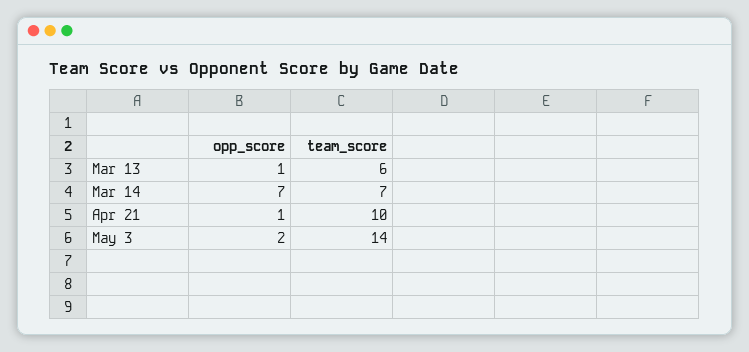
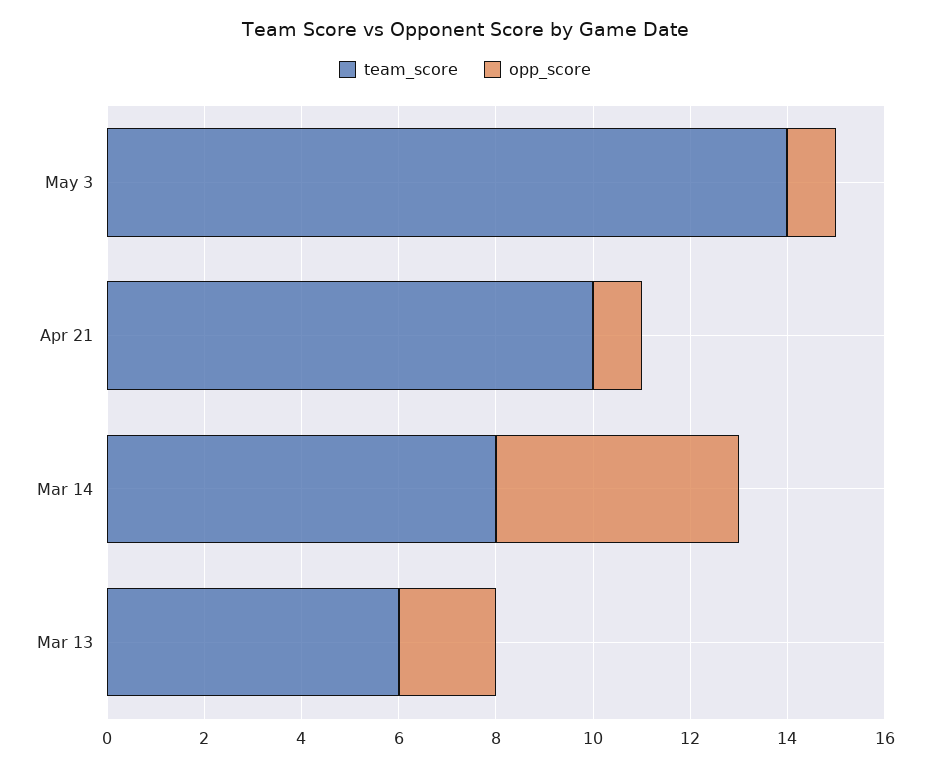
  {
    "opp_score": {
-     "Mar 13": 1,
+     "Mar 13": 2,
-     "Mar 14": 7,
+     "Mar 14": 5,
      "Apr 21": 1,
-     "May 3": 2
+     "May 3": 1
    },
    "team_score": {
      "Mar 13": 6,
-     "Mar 14": 7,
+     "Mar 14": 8,
      "Apr 21": 10,
      "May 3": 14
    }
  }

